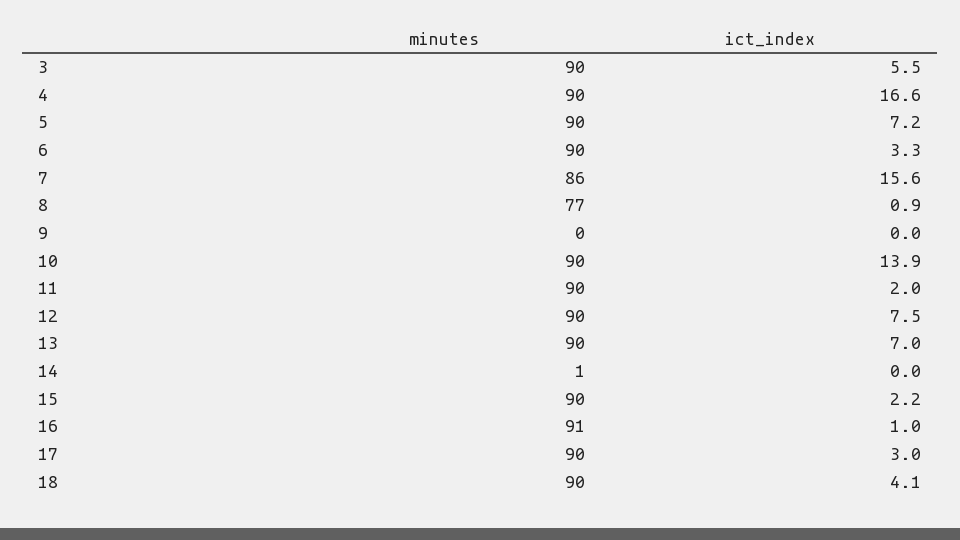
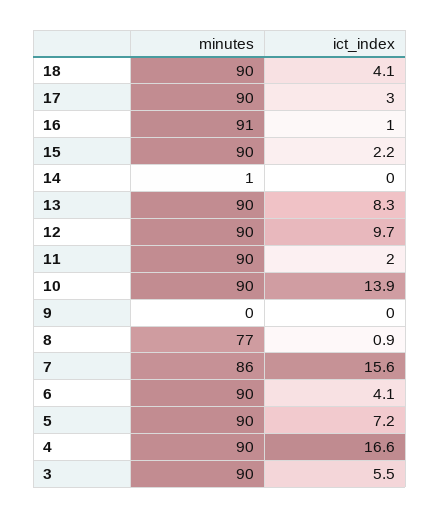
  {
    "minutes": {
      "3": 90,
      "4": 90,
      "5": 90,
      "6": 90,
      "7": 86,
      "8": 77,
      "9": 0,
      "10": 90,
      "11": 90,
      "12": 90,
      "13": 90,
      "14": 1,
      "15": 90,
      "16": 91,
      "17": 90,
      "18": 90
    },
    "ict_index": {
      "3": 5.5,
      "4": 16.6,
      "5": 7.2,
-     "6": 3.3,
+     "6": 4.1,
      "7": 15.6,
      "8": 0.9,
      "9": 0,
      "10": 13.9,
      "11": 2,
-     "12": 7.5,
+     "12": 9.7,
-     "13": 7,
+     "13": 8.3,
      "14": 0,
      "15": 2.2,
      "16": 1,
      "17": 3,
      "18": 4.1
    }
  }

